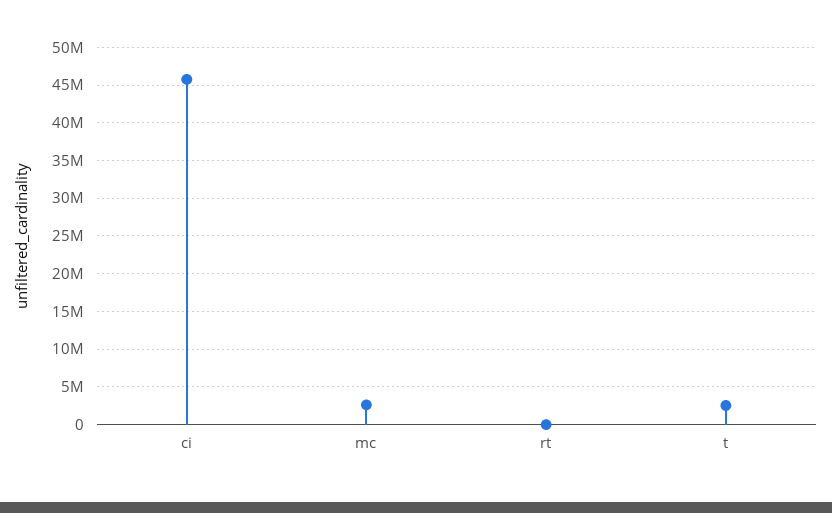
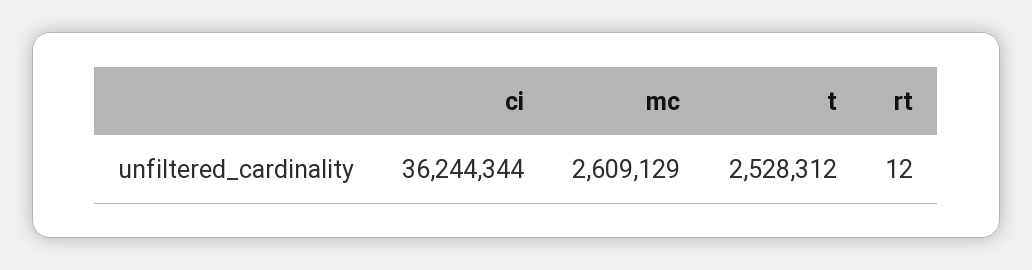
  {
-   "ci": 46000000,
+   "ci": 36244344,
    "mc": 2609129,
    "rt": 12,
    "t": 2528312
  }

